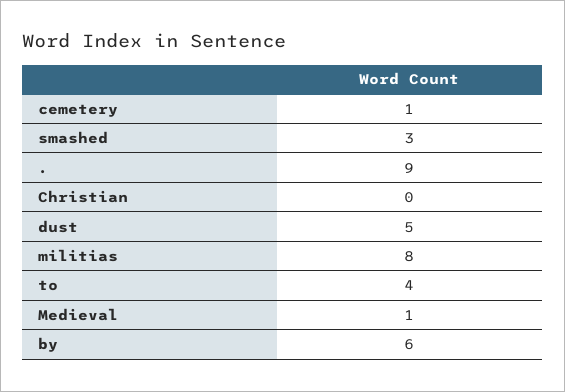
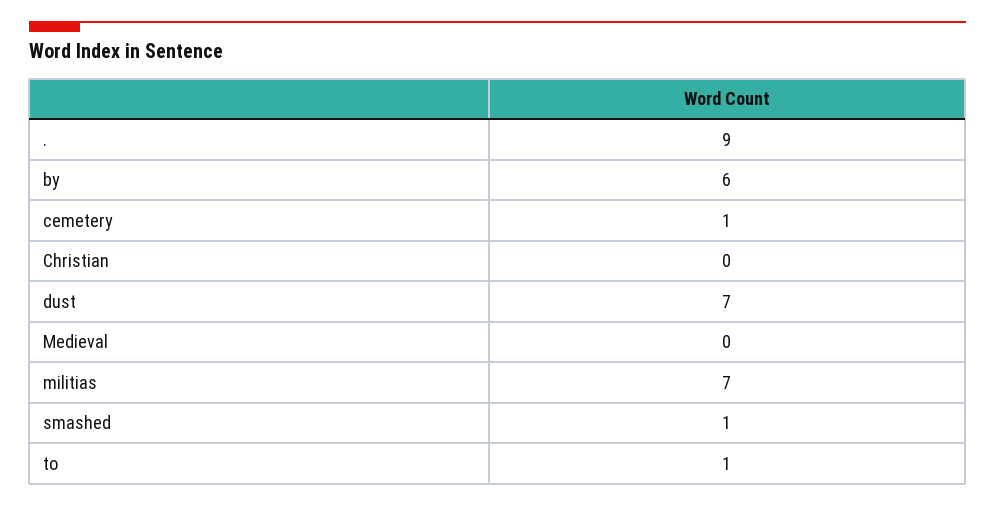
  {
    "cemetery": 1,
-   "smashed": 3,
+   "smashed": 1,
    ".": 9,
    "Christian": 0,
-   "dust": 5,
+   "dust": 7,
-   "militias": 8,
+   "militias": 7,
-   "to": 4,
+   "to": 1,
-   "Medieval": 1,
+   "Medieval": 0,
    "by": 6
  }

